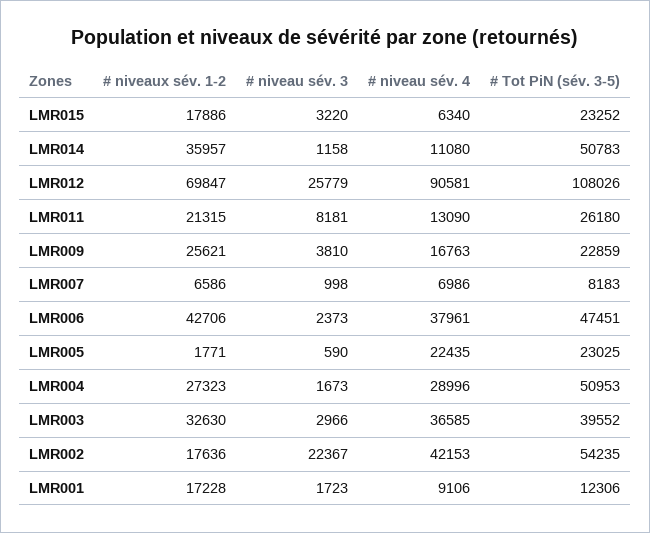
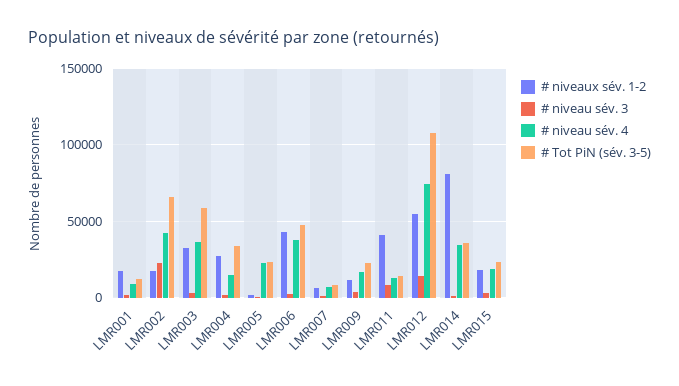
  {
    "# niveaux sév. 1-2": {
      "LMR015": 17886,
-     "LMR014": 35957,
+     "LMR014": 80000,
-     "LMR012": 69847,
+     "LMR012": 55000,
-     "LMR011": 21315,
+     "LMR011": 40000,
-     "LMR009": 25621,
+     "LMR009": 10000,
      "LMR007": 6586,
      "LMR006": 42706,
      "LMR005": 1771,
      "LMR004": 27323,
      "LMR003": 32630,
      "LMR002": 17636,
      "LMR001": 17228
    },
    "# niveau sév. 3": {
      "LMR015": 3220,
      "LMR014": 1158,
-     "LMR012": 25779,
+     "LMR012": 15000,
      "LMR011": 8181,
      "LMR009": 3810,
      "LMR007": 998,
      "LMR006": 2373,
      "LMR005": 590,
      "LMR004": 1673,
      "LMR003": 2966,
      "LMR002": 22367,
      "LMR001": 1723
    },
    "# niveau sév. 4": {
-     "LMR015": 6340,
+     "LMR015": 20000,
-     "LMR014": 11080,
+     "LMR014": 35000,
-     "LMR012": 90581,
+     "LMR012": 75000,
      "LMR011": 13090,
      "LMR009": 16763,
      "LMR007": 6986,
      "LMR006": 37961,
      "LMR005": 22435,
-     "LMR004": 28996,
+     "LMR004": 15000,
      "LMR003": 36585,
      "LMR002": 42153,
      "LMR001": 9106
    },
    "# Tot PiN (sév. 3-5)": {
      "LMR015": 23252,
-     "LMR014": 50783,
+     "LMR014": 35000,
      "LMR012": 108026,
-     "LMR011": 26180,
+     "LMR011": 15000,
      "LMR009": 22859,
      "LMR007": 8183,
      "LMR006": 47451,
      "LMR005": 23025,
-     "LMR004": 50953,
+     "LMR004": 35000,
-     "LMR003": 39552,
+     "LMR003": 60000,
-     "LMR002": 54235,
+     "LMR002": 65000,
      "LMR001": 12306
    }
  }

